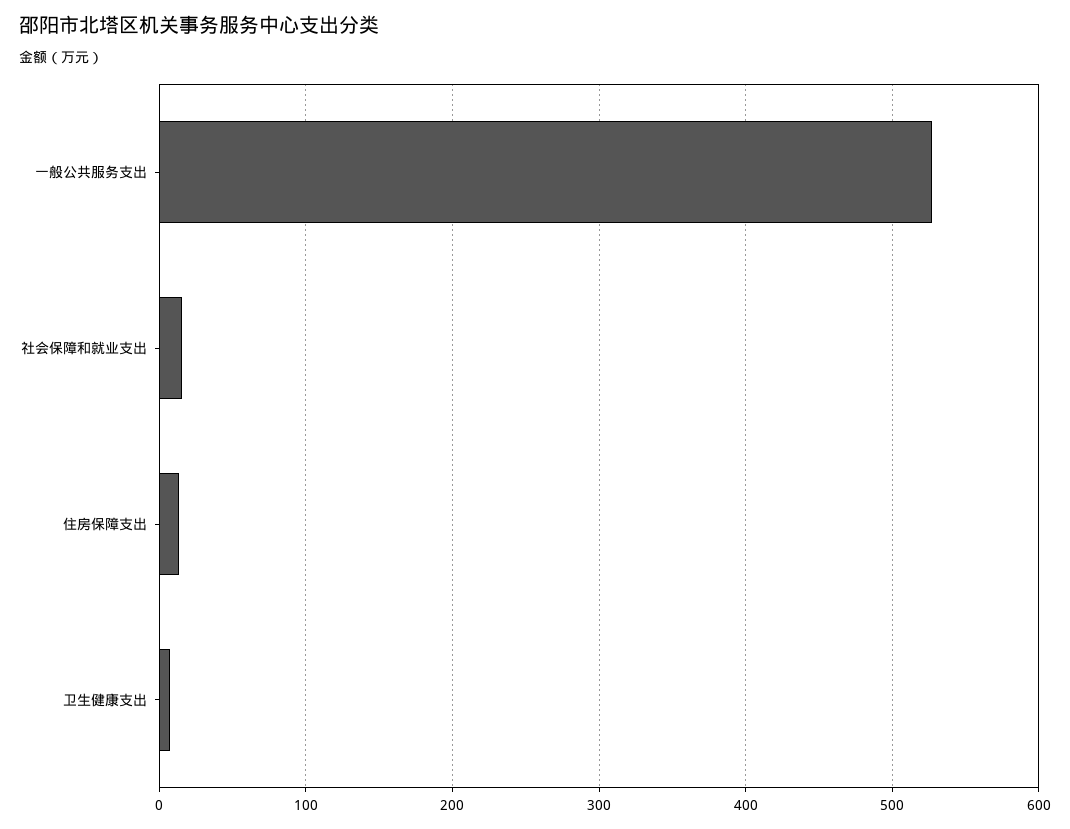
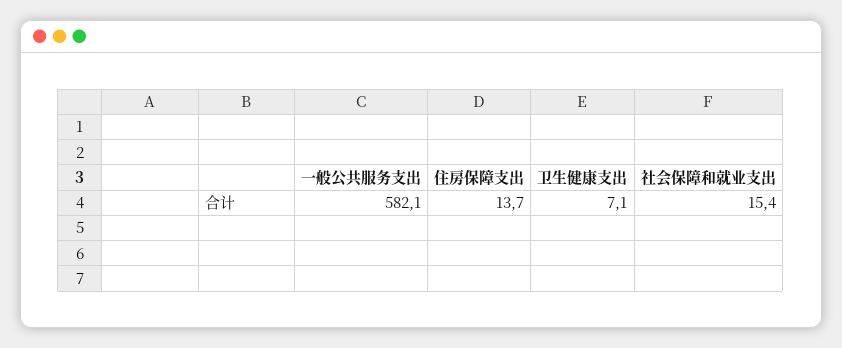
  {
-   "一般公共服务支出": 530,
+   "一般公共服务支出": 582.1,
    "社会保障和就业支出": 15.4,
    "住房保障支出": 13.7,
    "卫生健康支出": 7.1
  }

